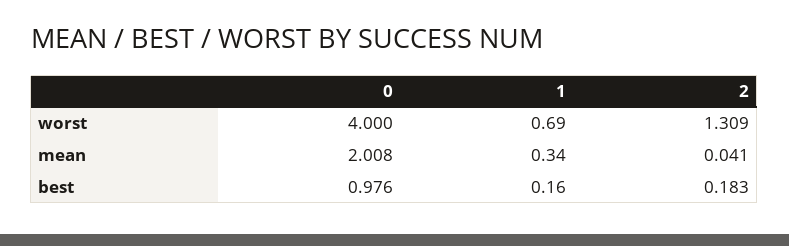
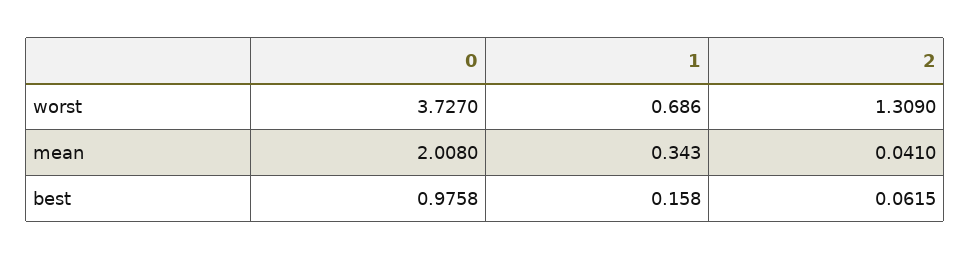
  {
    "0": {
-     "worst": 4,
+     "worst": 3.727,
      "mean": 2.008,
      "best": 0.9758
    },
    "1": {
      "worst": 0.686,
      "mean": 0.343,
      "best": 0.158
    },
    "2": {
      "worst": 1.309,
      "mean": 0.041,
-     "best": 0.183
+     "best": 0.0615
    }
  }

